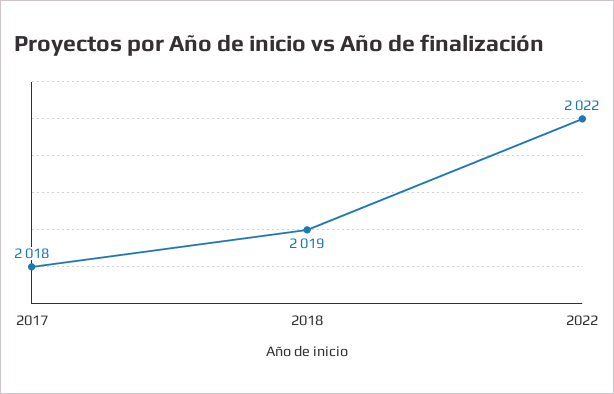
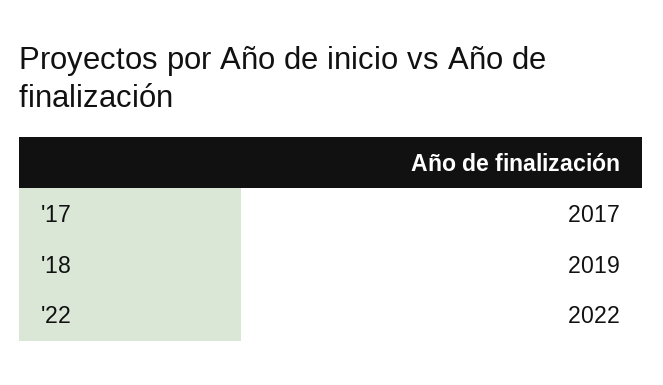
  {
-   "2017": 2018,
+   "2017": 2017,
    "2018": 2019,
    "2022": 2022
  }

